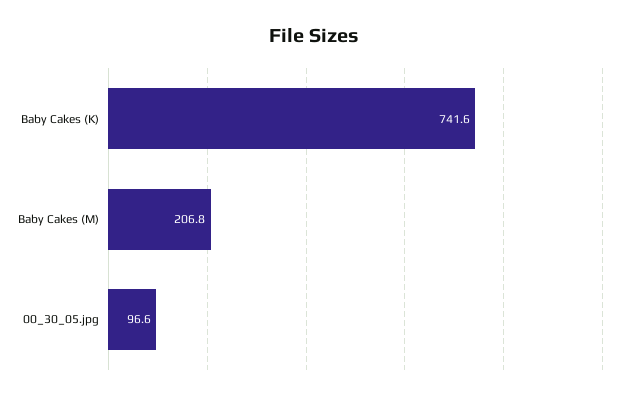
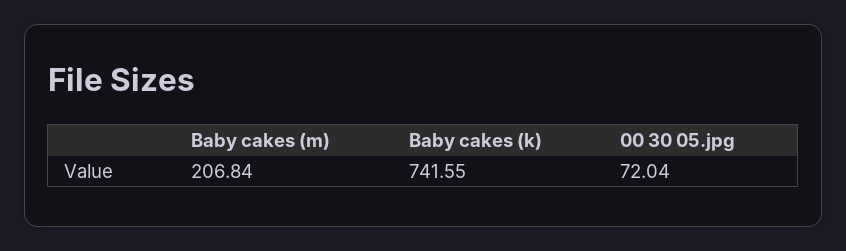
  {
    "Baby Cakes (K)": 741.55,
    "Baby Cakes (M)": 206.84,
-   "00_30_05.jpg": 96.6
+   "00_30_05.jpg": 72.04
  }

